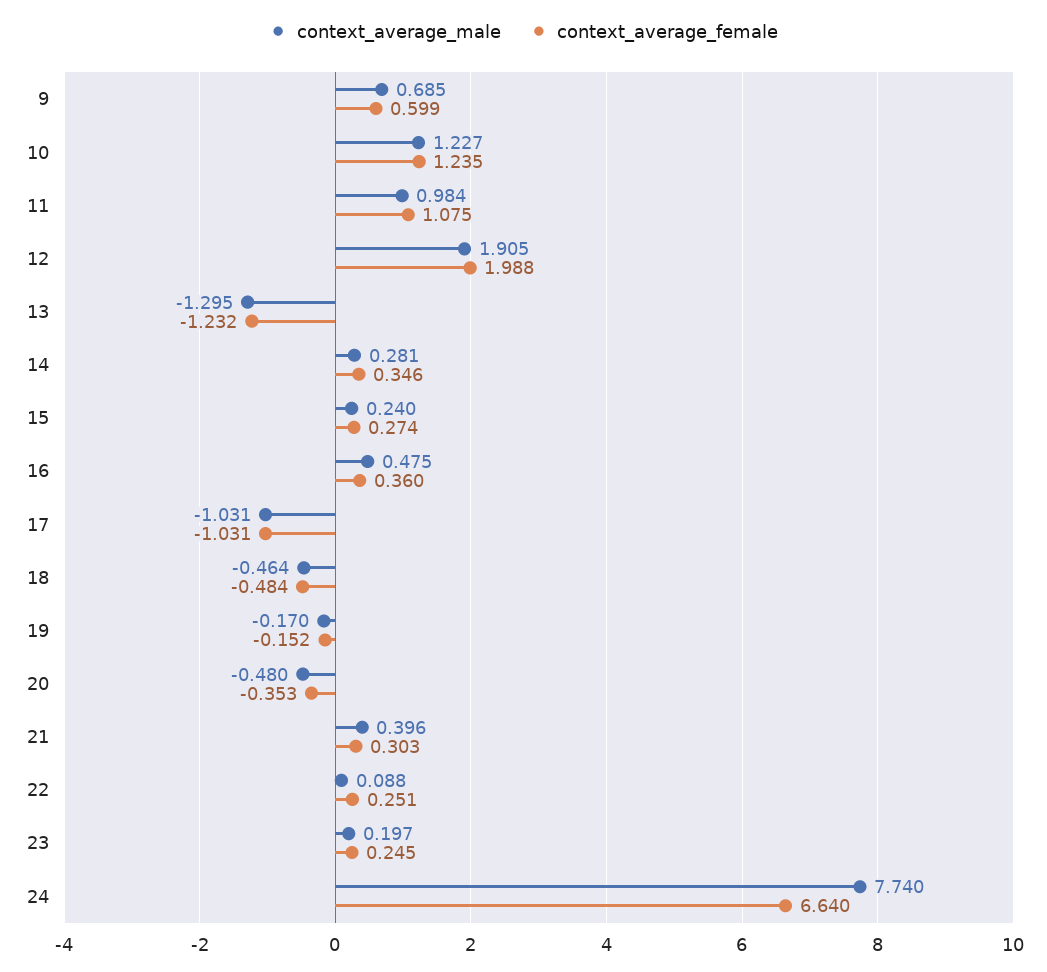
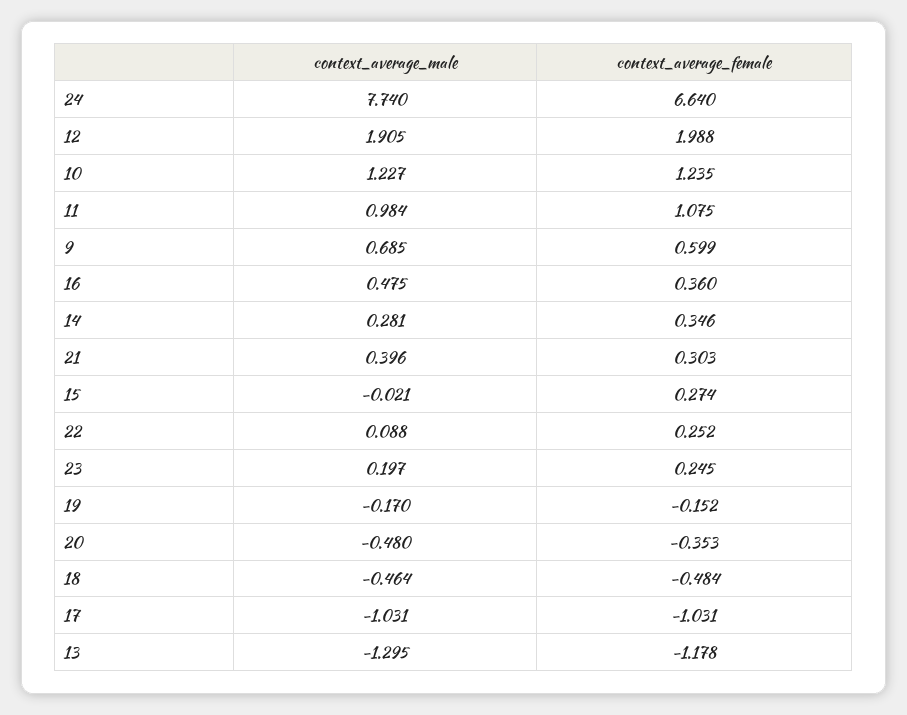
  {
    "context_average_male": {
      "9": 0.685,
      "10": 1.227,
      "11": 0.984,
      "12": 1.905,
      "13": -1.295,
      "14": 0.281,
-     "15": 0.24,
+     "15": -0.021,
      "16": 0.475,
      "17": -1.031,
      "18": -0.464,
      "19": -0.17,
      "20": -0.48,
      "21": 0.396,
      "22": 0.088,
      "23": 0.197,
      "24": 7.74
    },
    "context_average_female": {
      "9": 0.599,
      "10": 1.235,
      "11": 1.075,
      "12": 1.988,
-     "13": -1.232,
+     "13": -1.178,
      "14": 0.346,
      "15": 0.274,
      "16": 0.36,
      "17": -1.031,
      "18": -0.484,
      "19": -0.152,
      "20": -0.353,
      "21": 0.303,
-     "22": 0.251,
+     "22": 0.252,
      "23": 0.245,
      "24": 6.64
    }
  }

